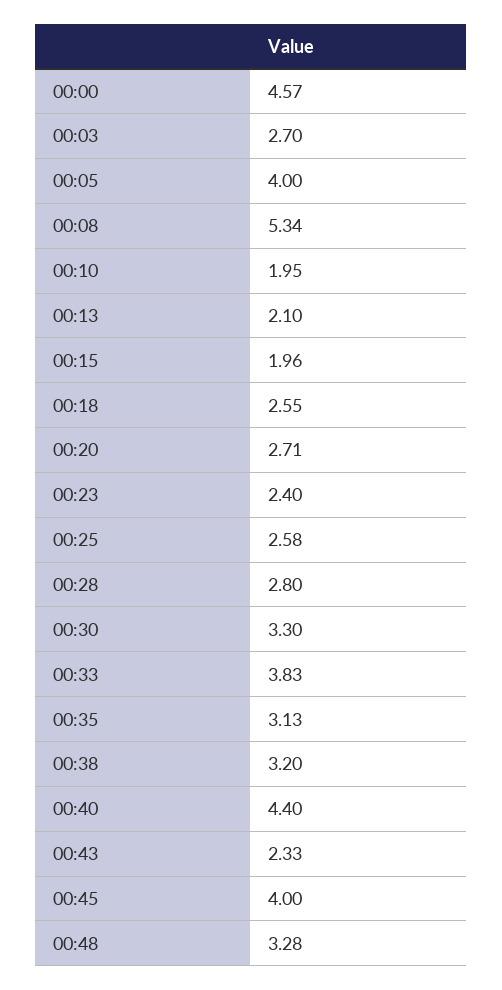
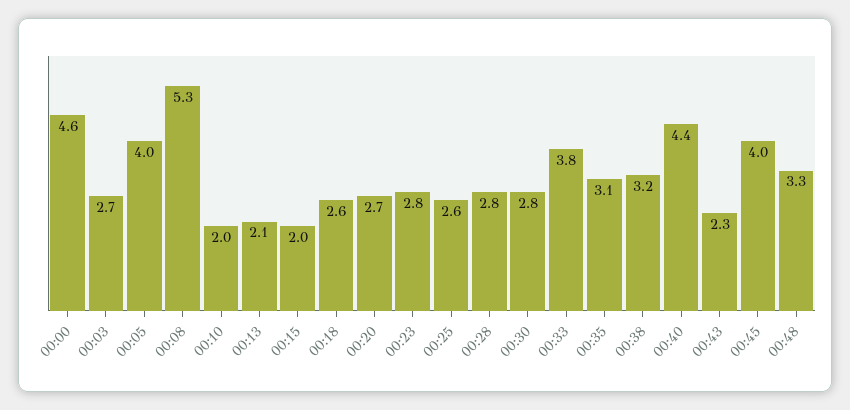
  {
    "00:00": 4.57,
    "00:03": 2.7,
    "00:05": 4,
    "00:08": 5.34,
    "00:10": 1.95,
    "00:13": 2.1,
    "00:15": 1.96,
    "00:18": 2.55,
    "00:20": 2.71,
-   "00:23": 2.4,
+   "00:23": 2.8,
    "00:25": 2.58,
    "00:28": 2.8,
-   "00:30": 3.3,
+   "00:30": 2.8,
    "00:33": 3.83,
    "00:35": 3.13,
    "00:38": 3.2,
    "00:40": 4.4,
    "00:43": 2.33,
    "00:45": 4,
    "00:48": 3.28
  }

